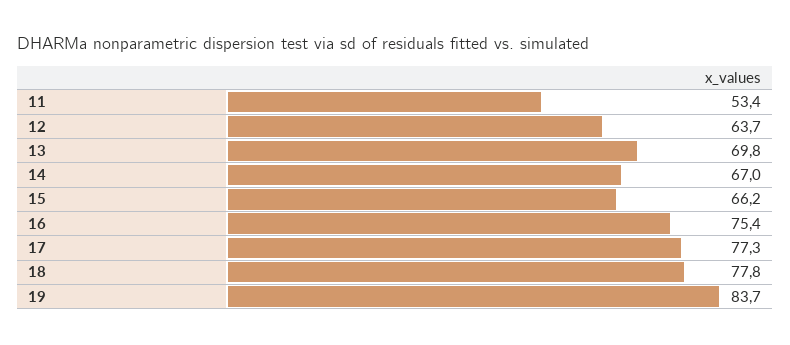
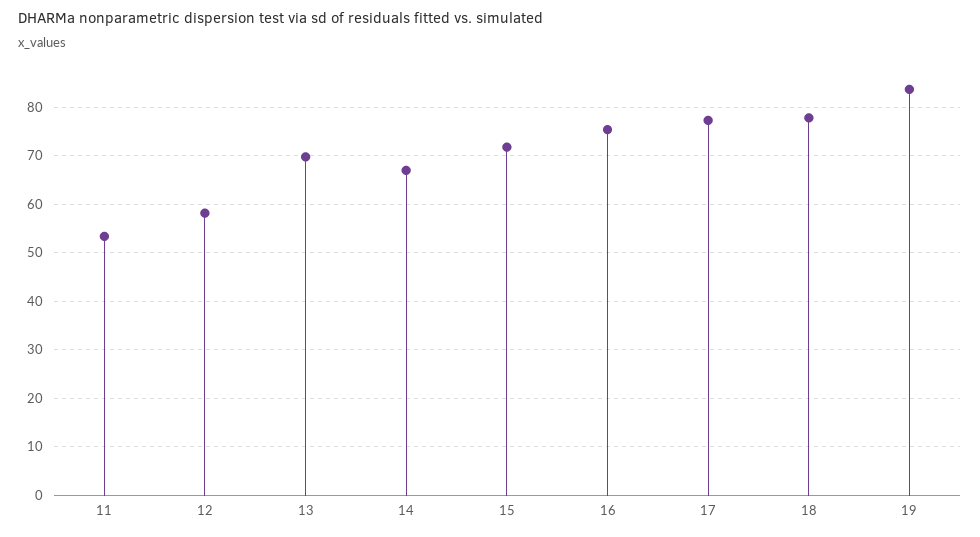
  {
    "11": 53.4,
-   "12": 63.7,
+   "12": 58,
    "13": 69.8,
    "14": 67,
-   "15": 66.2,
+   "15": 72,
    "16": 75.4,
    "17": 77.3,
    "18": 77.8,
    "19": 83.7
  }

